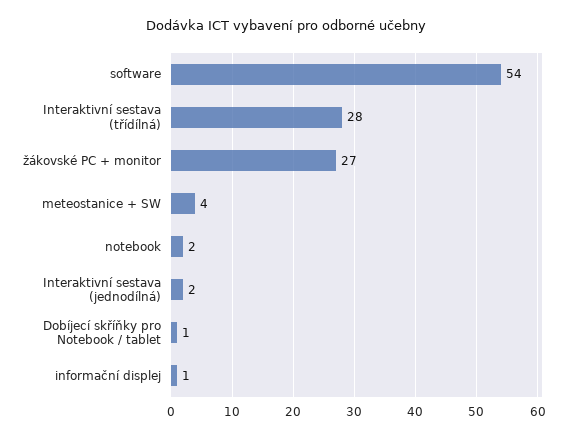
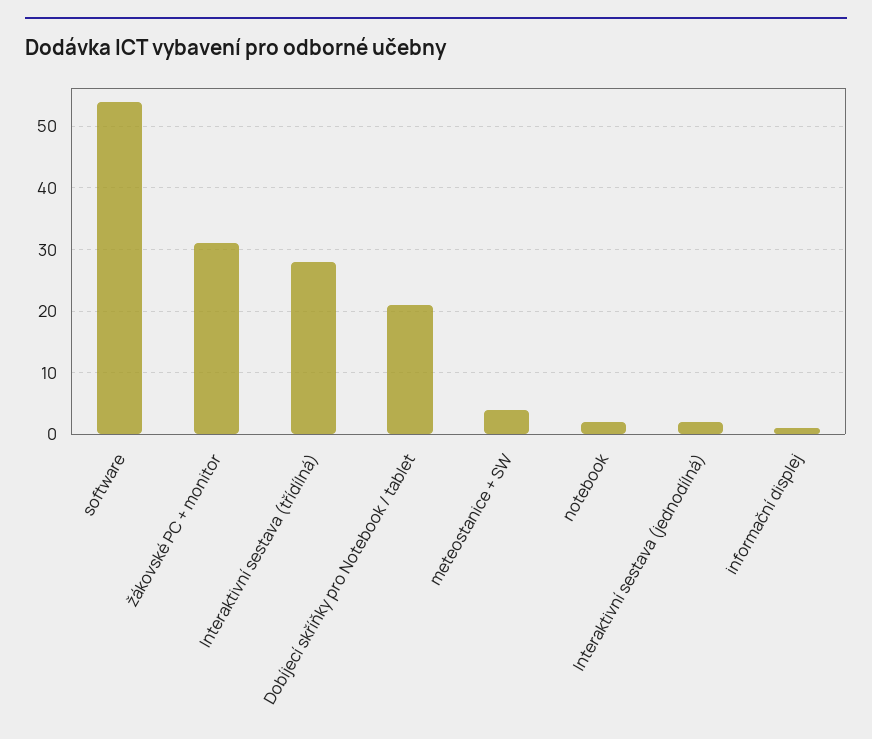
  {
    "software": 54,
    "Interaktivní sestava (třídílná)": 28,
-   "žákovské PC + monitor": 27,
+   "žákovské PC + monitor": 31,
    "meteostanice + SW": 4,
    "notebook": 2,
    "Interaktivní sestava (jednodílná)": 2,
-   "Dobíjecí skříňky pro Notebook / tablet": 1,
+   "Dobíjecí skříňky pro Notebook / tablet": 21,
    "informační displej": 1
  }

